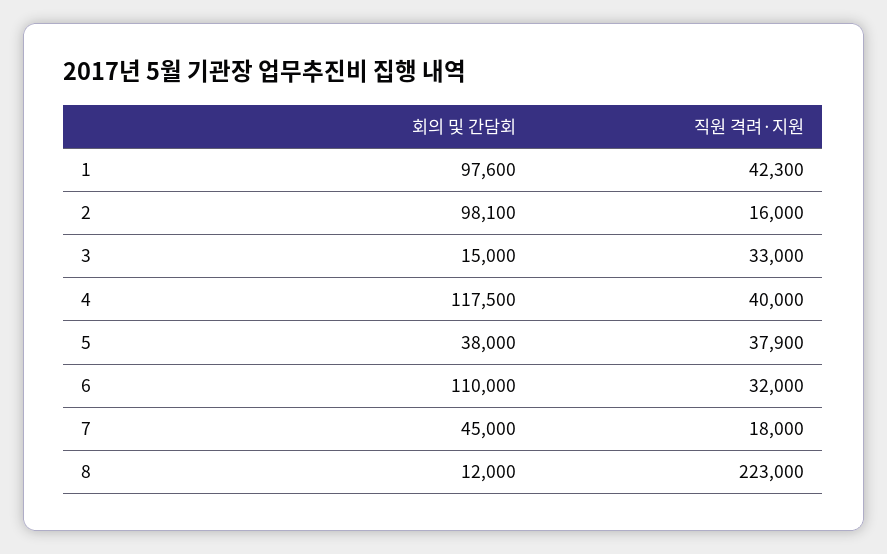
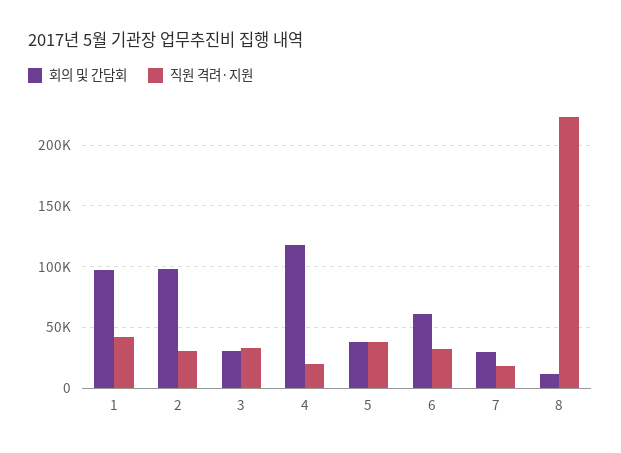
  {
    "회의 및 간담회": {
      "1": 97600,
      "2": 98100,
-     "3": 15000,
+     "3": 30000,
      "4": 117500,
      "5": 38000,
-     "6": 110000,
+     "6": 60000,
-     "7": 45000,
+     "7": 30000,
      "8": 12000
    },
    "직원 격려·지원": {
      "1": 42300,
-     "2": 16000,
+     "2": 30000,
      "3": 33000,
-     "4": 40000,
+     "4": 20000,
      "5": 37900,
      "6": 32000,
      "7": 18000,
      "8": 223000
    }
  }

